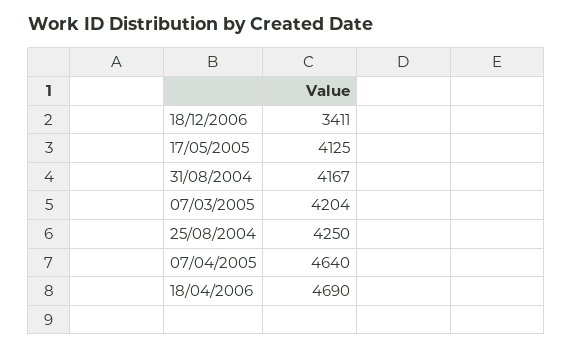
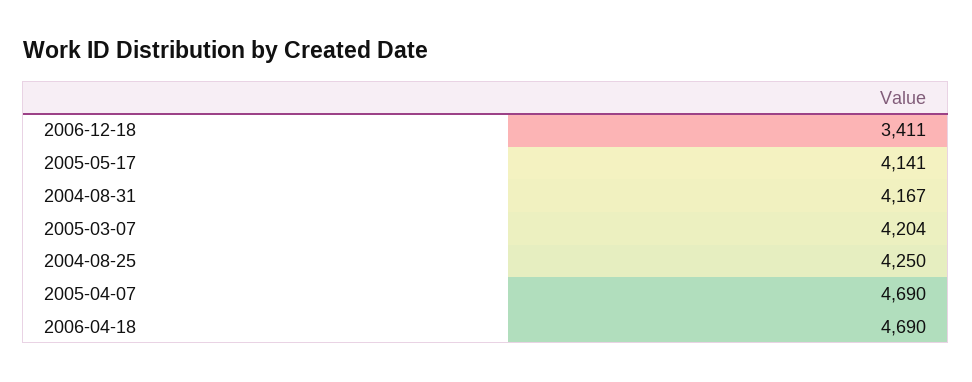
  {
    "18/12/2006": 3411,
-   "17/05/2005": 4125,
+   "17/05/2005": 4141,
    "31/08/2004": 4167,
    "07/03/2005": 4204,
    "25/08/2004": 4250,
-   "07/04/2005": 4640,
+   "07/04/2005": 4690,
    "18/04/2006": 4690
  }

